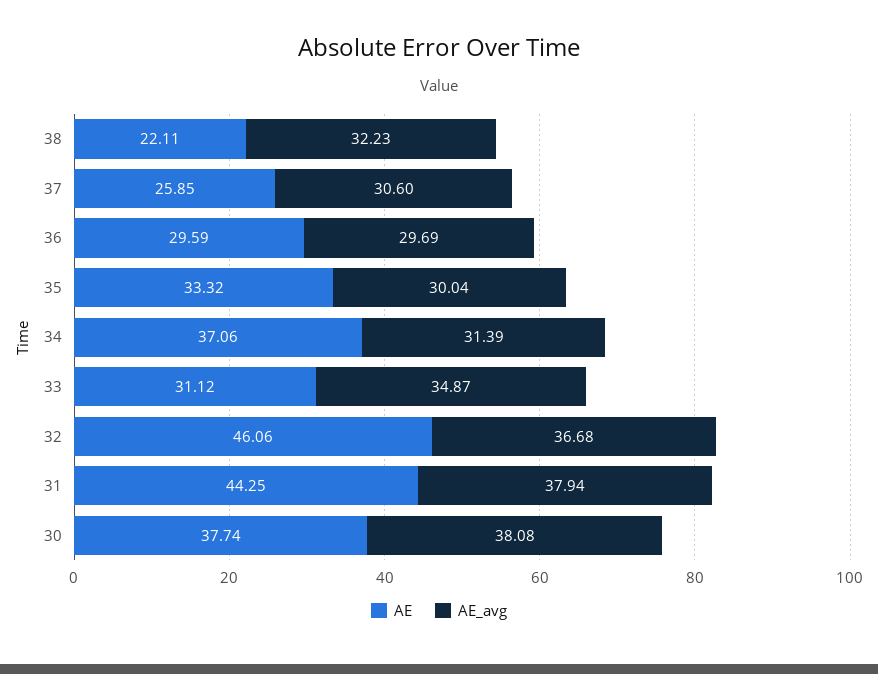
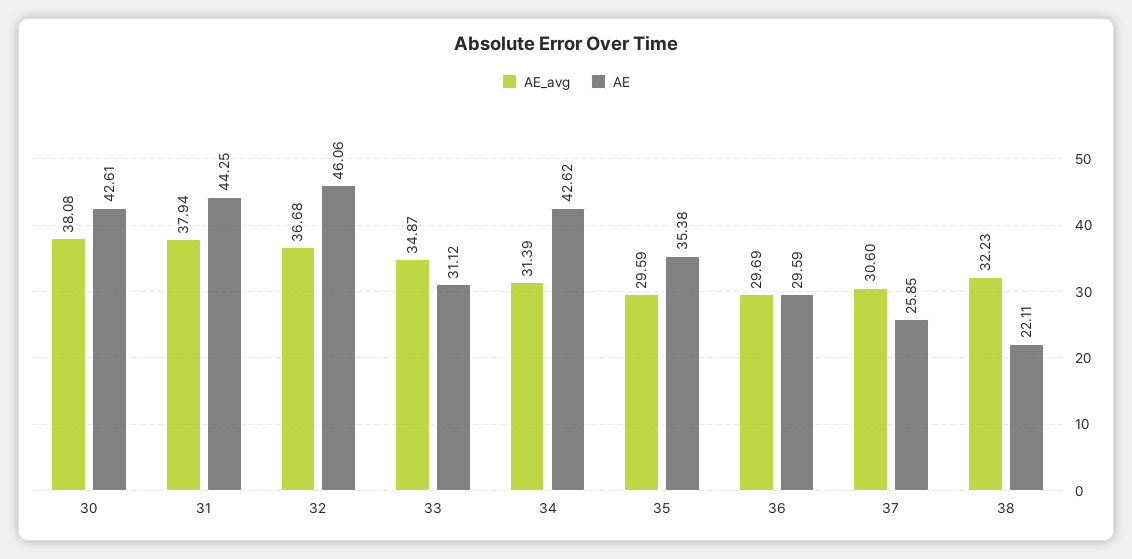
  {
    "AE": {
      "38": 22.11,
      "37": 25.85,
      "36": 29.59,
-     "35": 33.32,
+     "35": 35.38,
-     "34": 37.06,
+     "34": 42.62,
      "33": 31.12,
      "32": 46.06,
      "31": 44.25,
-     "30": 37.74
+     "30": 42.61
    },
    "AE_avg": {
      "38": 32.23,
      "37": 30.6,
      "36": 29.69,
-     "35": 30.04,
+     "35": 29.59,
      "34": 31.39,
      "33": 34.87,
      "32": 36.68,
      "31": 37.94,
      "30": 38.08
    }
  }

